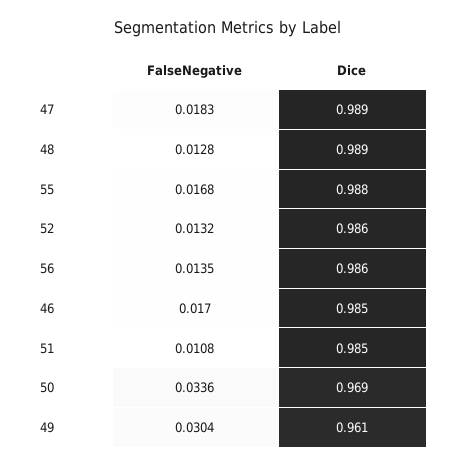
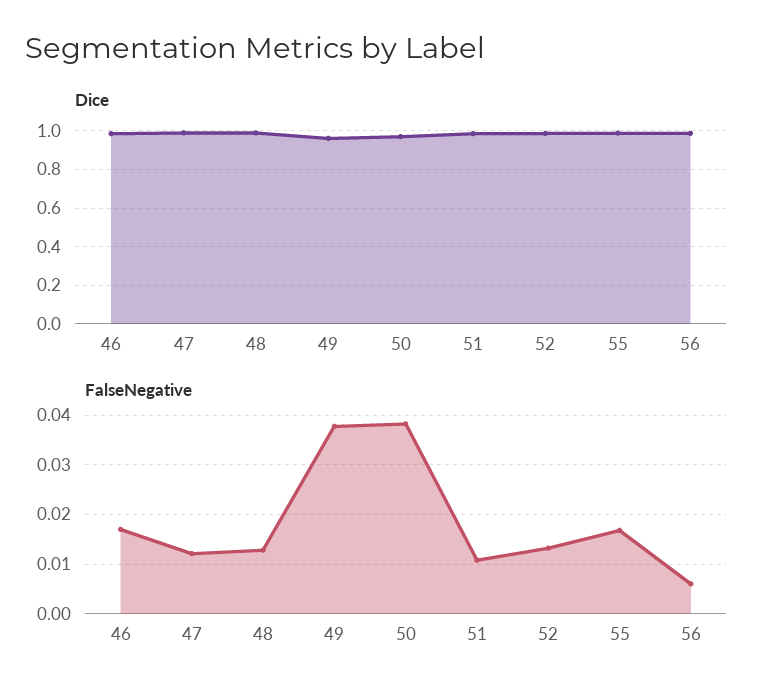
  {
    "FalseNegative": {
-     "47": 0.0183,
+     "47": 0.012,
      "48": 0.0128,
      "55": 0.0168,
      "52": 0.0132,
-     "56": 0.0135,
+     "56": 0.006,
      "46": 0.017,
      "51": 0.0108,
-     "50": 0.0336,
+     "50": 0.038,
-     "49": 0.0304
+     "49": 0.038
    },
    "Dice": {
      "47": 0.989,
      "48": 0.989,
      "55": 0.988,
      "52": 0.986,
      "56": 0.986,
      "46": 0.985,
      "51": 0.985,
      "50": 0.969,
      "49": 0.961
    }
  }

